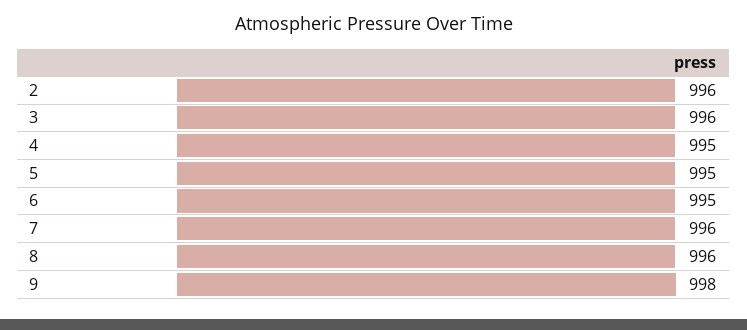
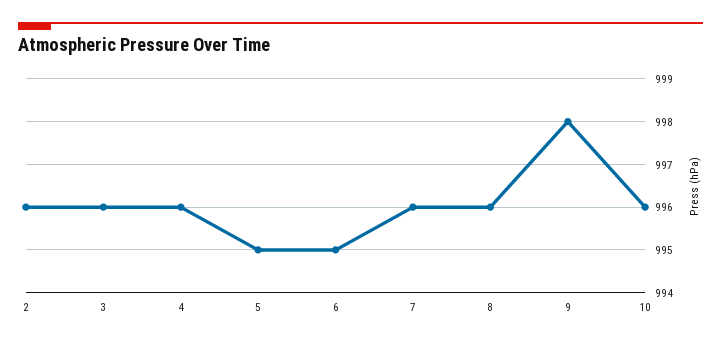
  {
    "2": 996,
    "3": 996,
-   "4": 995,
+   "4": 996,
    "5": 995,
    "6": 995,
    "7": 996,
    "8": 996,
-   "9": 998
+   "9": 998,
+   "10": 996
  }

